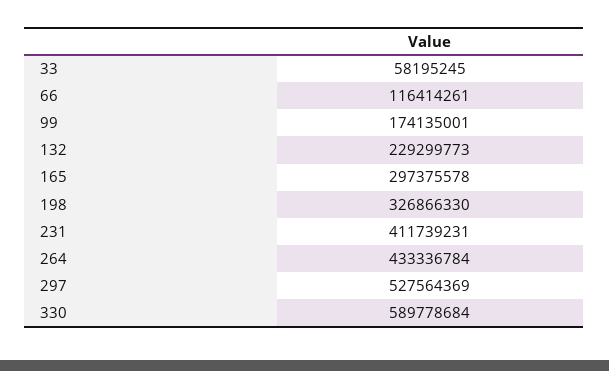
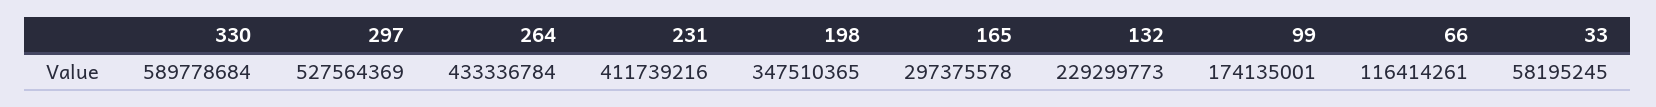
  {
    "33": 58195245,
    "66": 116414261,
    "99": 174135001,
    "132": 229299773,
    "165": 297375578,
-   "198": 326866330,
+   "198": 347510365,
-   "231": 411739231,
+   "231": 411739216,
    "264": 433336784,
    "297": 527564369,
    "330": 589778684
  }

